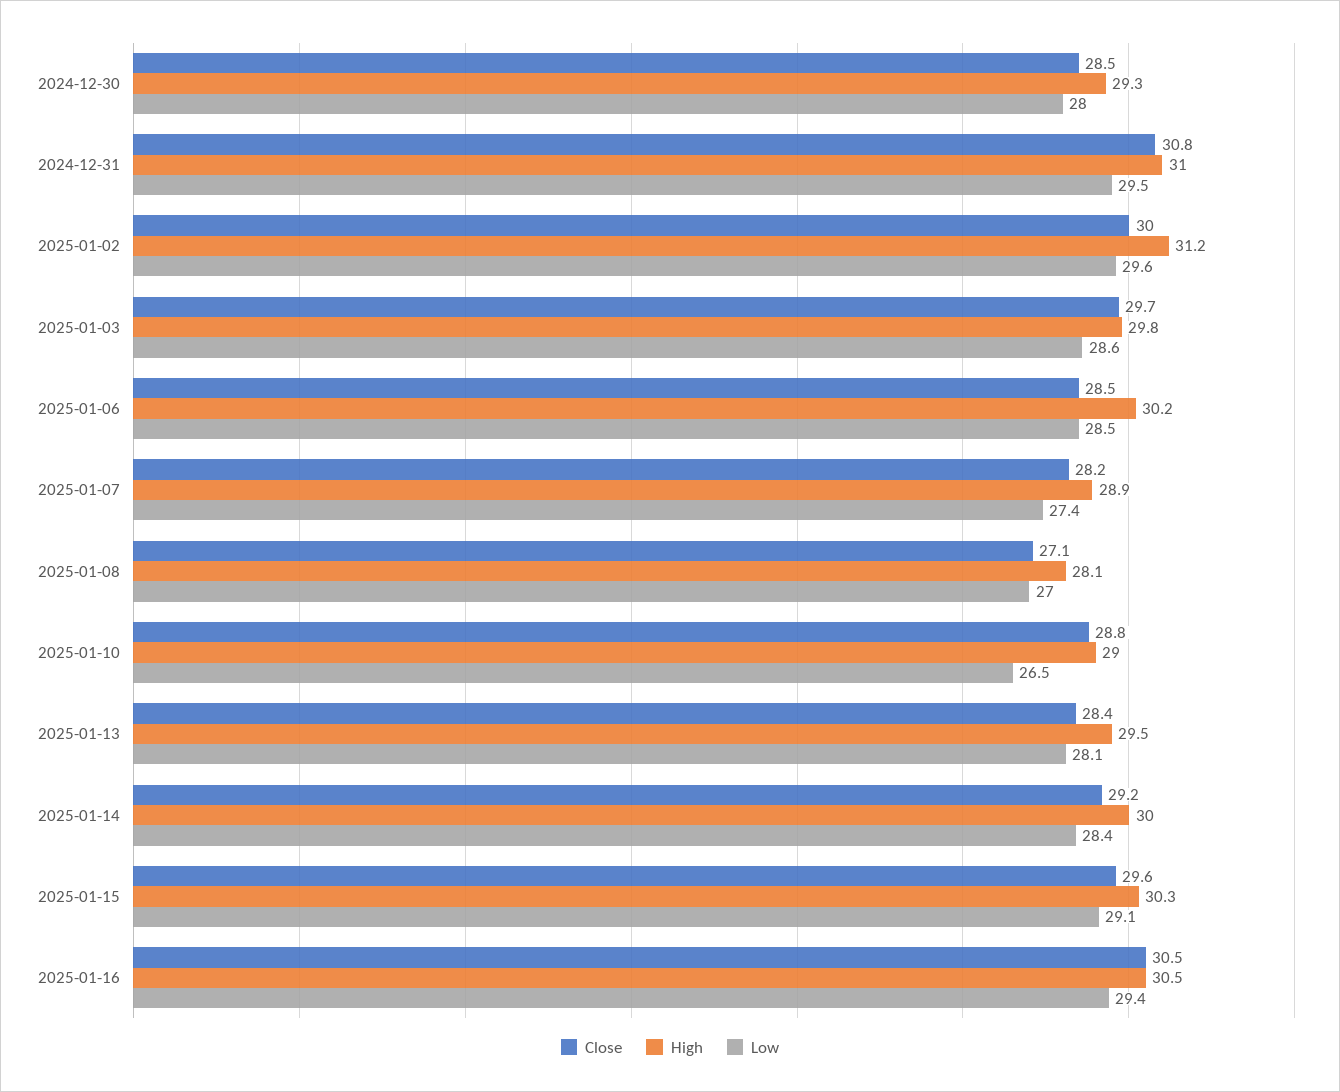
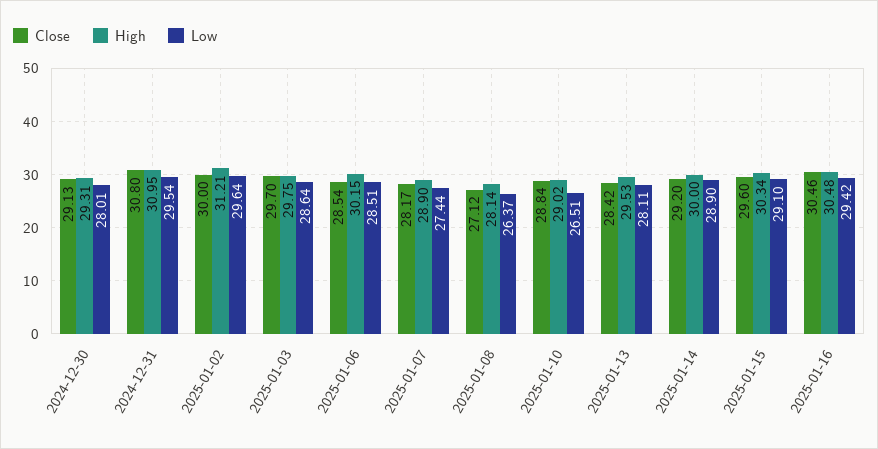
  {
    "Close": {
-     "2024-12-30": 28.5,
+     "2024-12-30": 29.13,
      "2024-12-31": 30.8,
      "2025-01-02": 30,
      "2025-01-03": 29.7,
      "2025-01-06": 28.54,
      "2025-01-07": 28.17,
      "2025-01-08": 27.12,
      "2025-01-10": 28.84,
      "2025-01-13": 28.42,
      "2025-01-14": 29.2,
      "2025-01-15": 29.6,
      "2025-01-16": 30.46
    },
    "High": {
      "2024-12-30": 29.31,
      "2024-12-31": 30.95,
      "2025-01-02": 31.21,
      "2025-01-03": 29.75,
      "2025-01-06": 30.15,
      "2025-01-07": 28.9,
      "2025-01-08": 28.14,
      "2025-01-10": 29.02,
      "2025-01-13": 29.53,
      "2025-01-14": 30,
      "2025-01-15": 30.34,
      "2025-01-16": 30.48
    },
    "Low": {
      "2024-12-30": 28.01,
      "2024-12-31": 29.54,
      "2025-01-02": 29.64,
      "2025-01-03": 28.64,
      "2025-01-06": 28.51,
      "2025-01-07": 27.44,
-     "2025-01-08": 27,
+     "2025-01-08": 26.37,
      "2025-01-10": 26.51,
      "2025-01-13": 28.11,
-     "2025-01-14": 28.4,
+     "2025-01-14": 28.9,
      "2025-01-15": 29.1,
      "2025-01-16": 29.42
    }
  }

